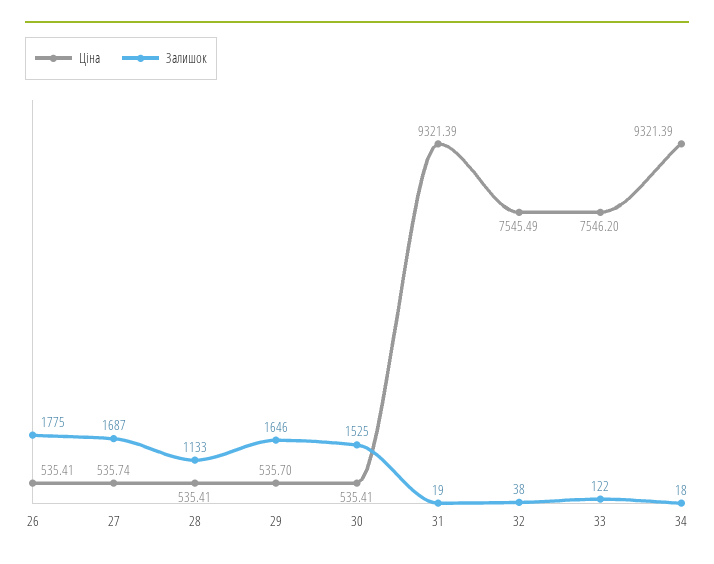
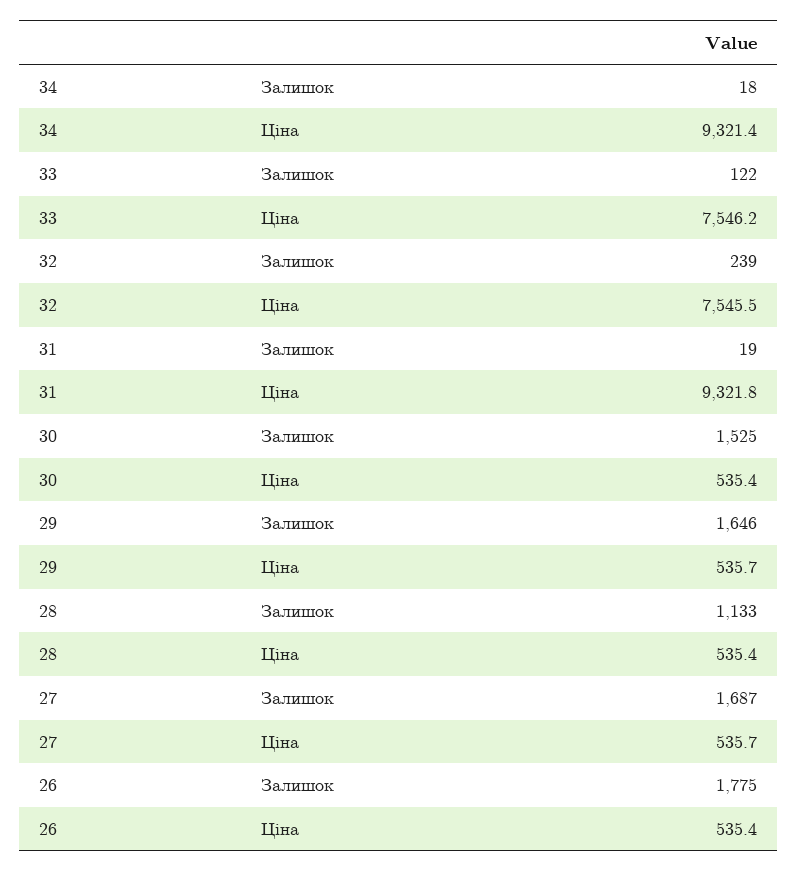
  {
    "Ціна": {
      "26": 535.41,
      "27": 535.74,
      "28": 535.41,
      "29": 535.7,
      "30": 535.41,
-     "31": 9321.39,
+     "31": 9321.8,
      "32": 7545.49,
      "33": 7546.2,
      "34": 9321.39
    },
    "Залишок": {
      "26": 1775,
      "27": 1687,
      "28": 1133,
      "29": 1646,
      "30": 1525,
      "31": 19,
-     "32": 38,
+     "32": 239,
      "33": 122,
      "34": 18
    }
  }

